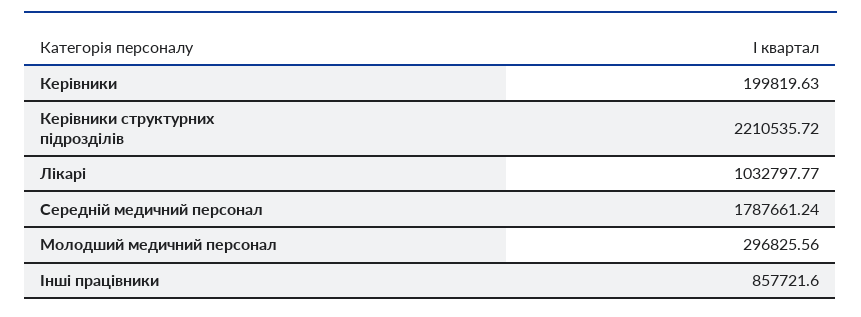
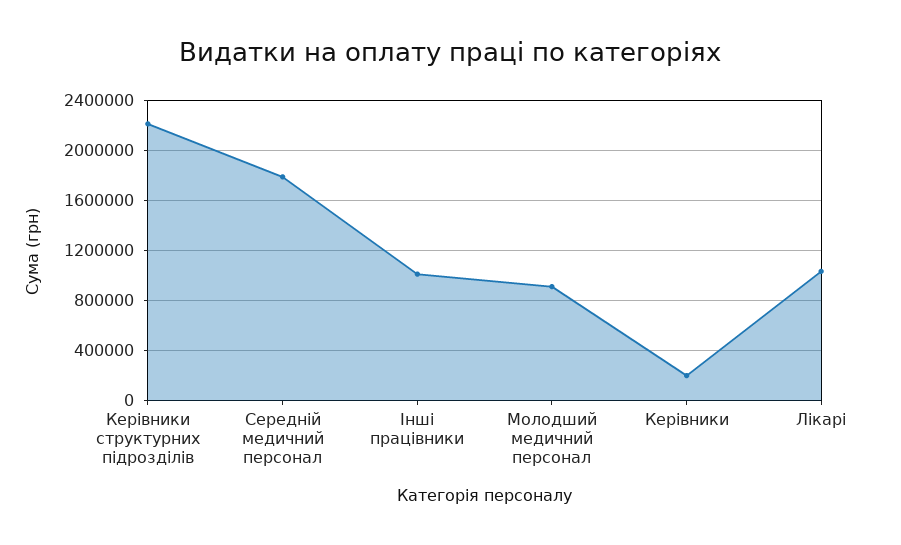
  {
    "Керівники": 199819.63,
    "Керівники структурних підрозділів": 2210535.72,
    "Лікарі": 1032797.77,
    "Середній медичний персонал": 1787661.24,
-   "Молодший медичний персонал": 296825.56,
+   "Молодший медичний персонал": 900000,
-   "Інші працівники": 857721.6
+   "Інші працівники": 1000000
  }

